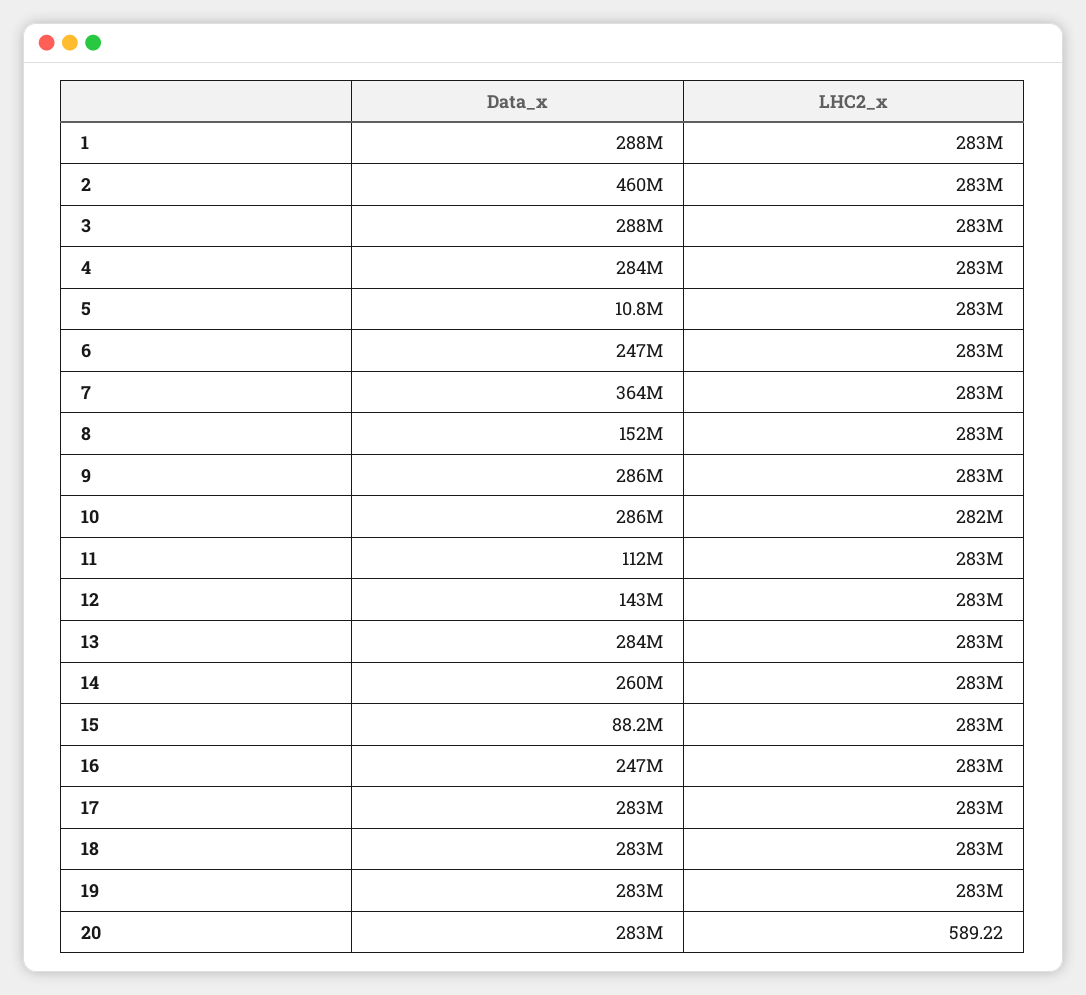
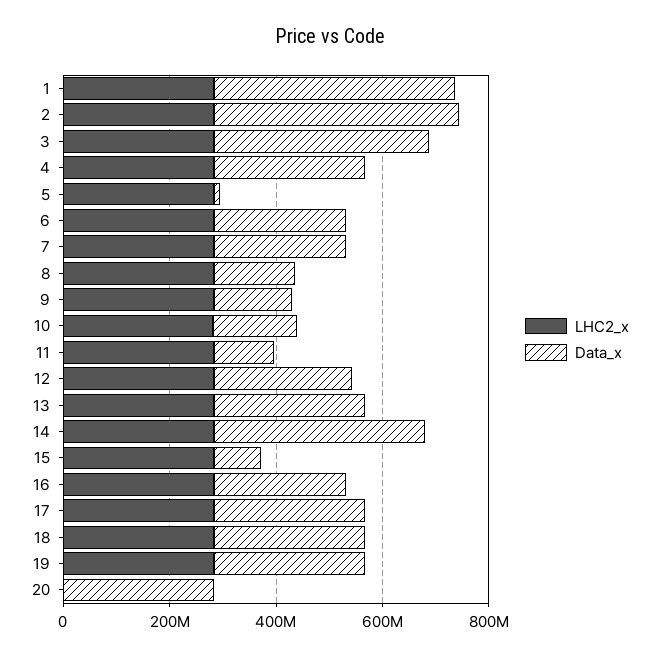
  {
    "Data_x": {
-     "1": 288000000,
+     "1": 450000000,
      "2": 460000000,
-     "3": 288000000,
+     "3": 400000000,
      "4": 284000000,
      "5": 10800000,
      "6": 247000000,
-     "7": 364000000,
+     "7": 250000000,
      "8": 152000000,
-     "9": 286000000,
+     "9": 150000000,
-     "10": 286000000,
+     "10": 150000000,
      "11": 112000000,
-     "12": 143000000,
+     "12": 250000000,
      "13": 284000000,
-     "14": 260000000,
+     "14": 400000000,
      "15": 88200000,
      "16": 247000000,
      "17": 283000000,
      "18": 283000000,
      "19": 283000000,
      "20": 283000000
    },
    "LHC2_x": {
      "1": 283000000,
      "2": 283000000,
      "3": 283000000,
      "4": 283000000,
      "5": 283000000,
      "6": 283000000,
      "7": 283000000,
      "8": 283000000,
      "9": 283000000,
      "10": 282000000,
      "11": 283000000,
      "12": 283000000,
      "13": 283000000,
      "14": 283000000,
      "15": 283000000,
      "16": 283000000,
      "17": 283000000,
      "18": 283000000,
      "19": 283000000,
      "20": 589.22
    }
  }

